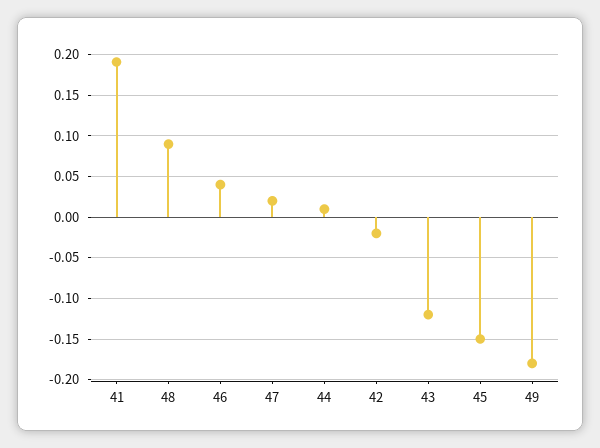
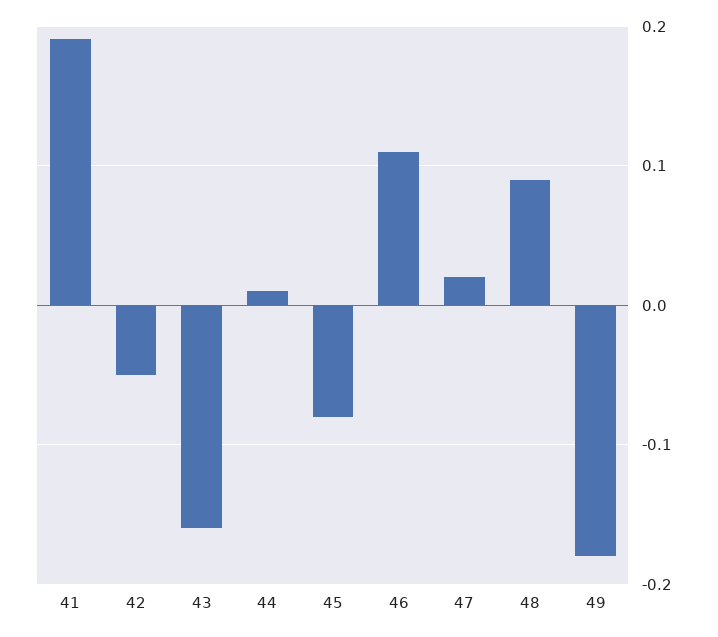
  {
    "41": 0.19,
    "48": 0.09,
-   "46": 0.04,
+   "46": 0.11,
    "47": 0.02,
    "44": 0.01,
-   "42": -0.02,
+   "42": -0.05,
-   "43": -0.12,
+   "43": -0.16,
-   "45": -0.15,
+   "45": -0.08,
    "49": -0.18
  }

